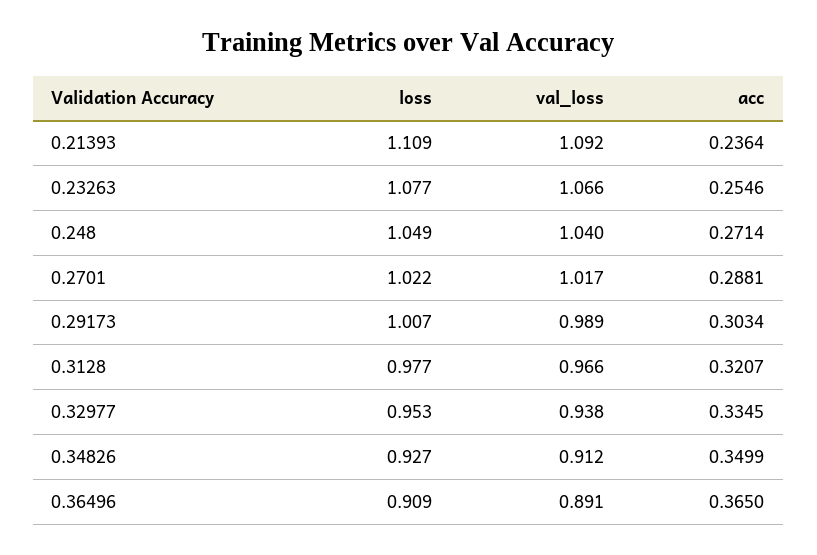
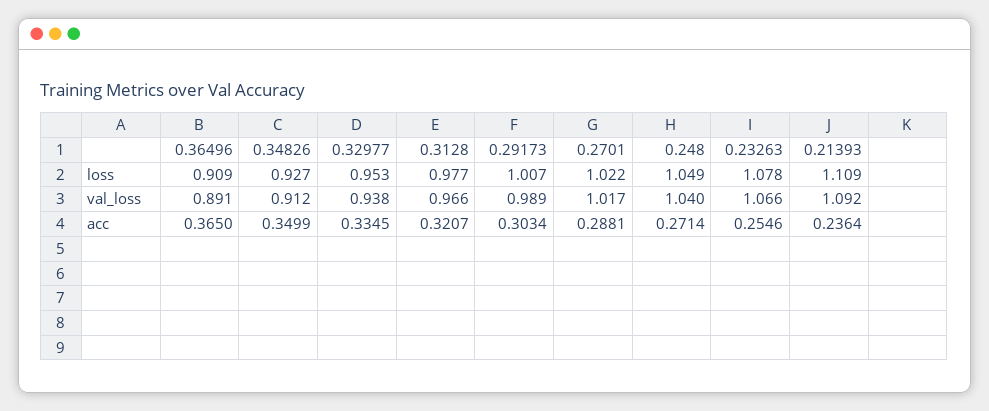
  {
    "loss": {
      "0.21393": 1.109,
-     "0.23263": 1.077,
+     "0.23263": 1.078,
      "0.248": 1.049,
      "0.2701": 1.022,
      "0.29173": 1.007,
      "0.3128": 0.977,
      "0.32977": 0.953,
      "0.34826": 0.927,
      "0.36496": 0.909
    },
    "val_loss": {
      "0.21393": 1.092,
      "0.23263": 1.066,
      "0.248": 1.04,
      "0.2701": 1.017,
      "0.29173": 0.989,
      "0.3128": 0.966,
      "0.32977": 0.938,
      "0.34826": 0.912,
      "0.36496": 0.891
    },
    "acc": {
      "0.21393": 0.2364,
      "0.23263": 0.2546,
      "0.248": 0.2714,
      "0.2701": 0.2881,
      "0.29173": 0.3034,
      "0.3128": 0.3207,
      "0.32977": 0.3345,
      "0.34826": 0.3499,
      "0.36496": 0.365
    }
  }

